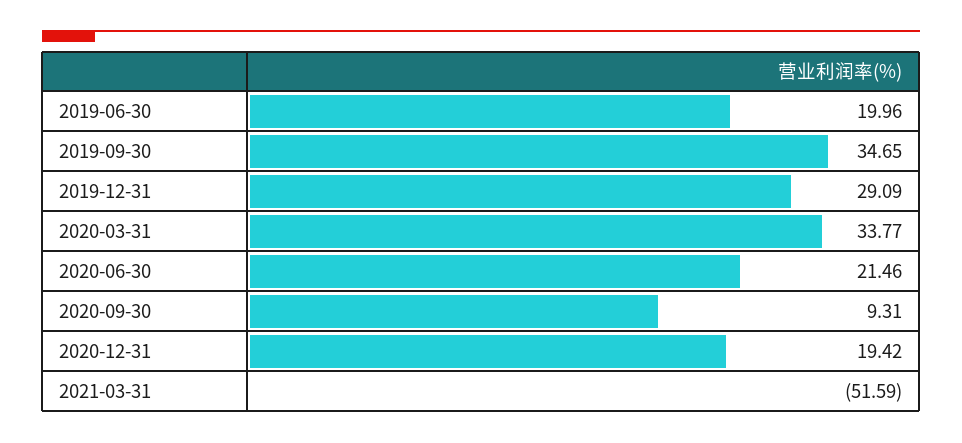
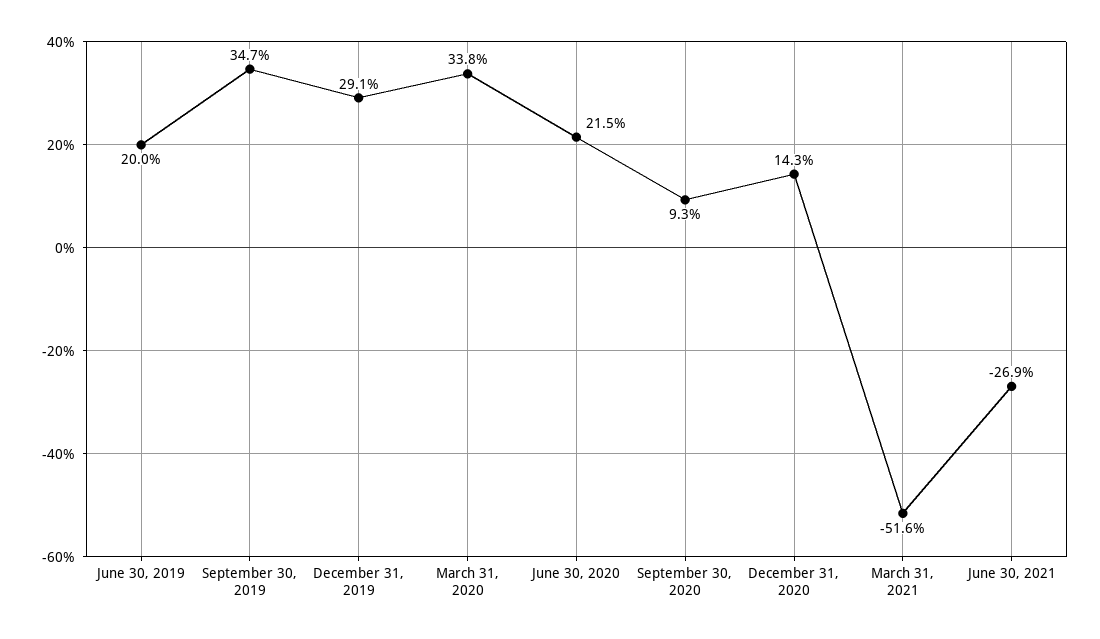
  {
    "2019-06-30": 19.96,
    "2019-09-30": 34.65,
    "2019-12-31": 29.09,
    "2020-03-31": 33.77,
    "2020-06-30": 21.46,
    "2020-09-30": 9.31,
-   "2020-12-31": 19.42,
+   "2020-12-31": 14.3,
-   "2021-03-31": -51.59
+   "2021-03-31": -51.59,
+   "June 30, 2021": -26.9
  }

